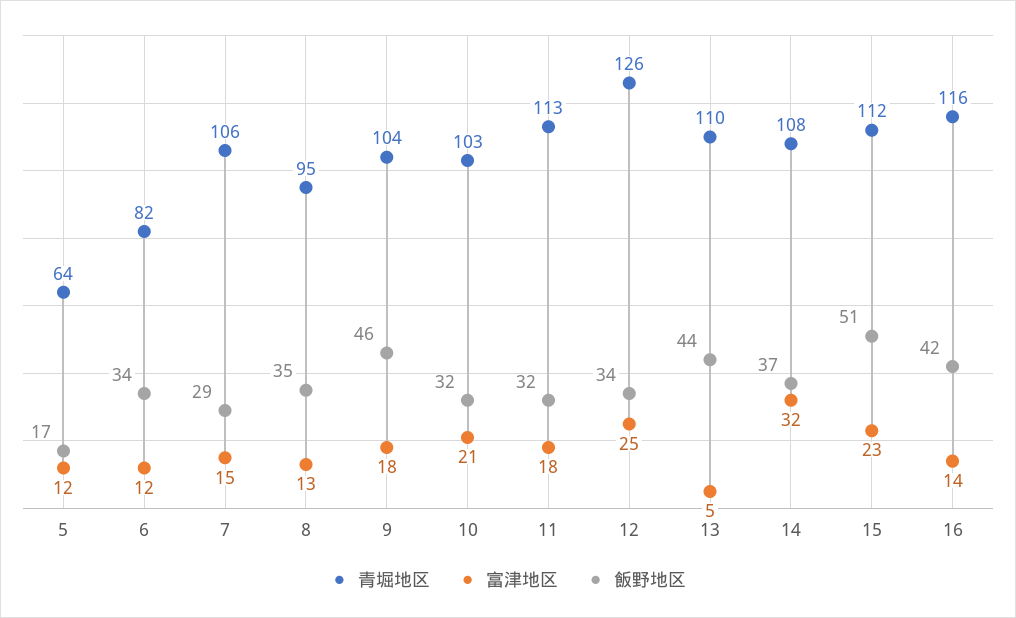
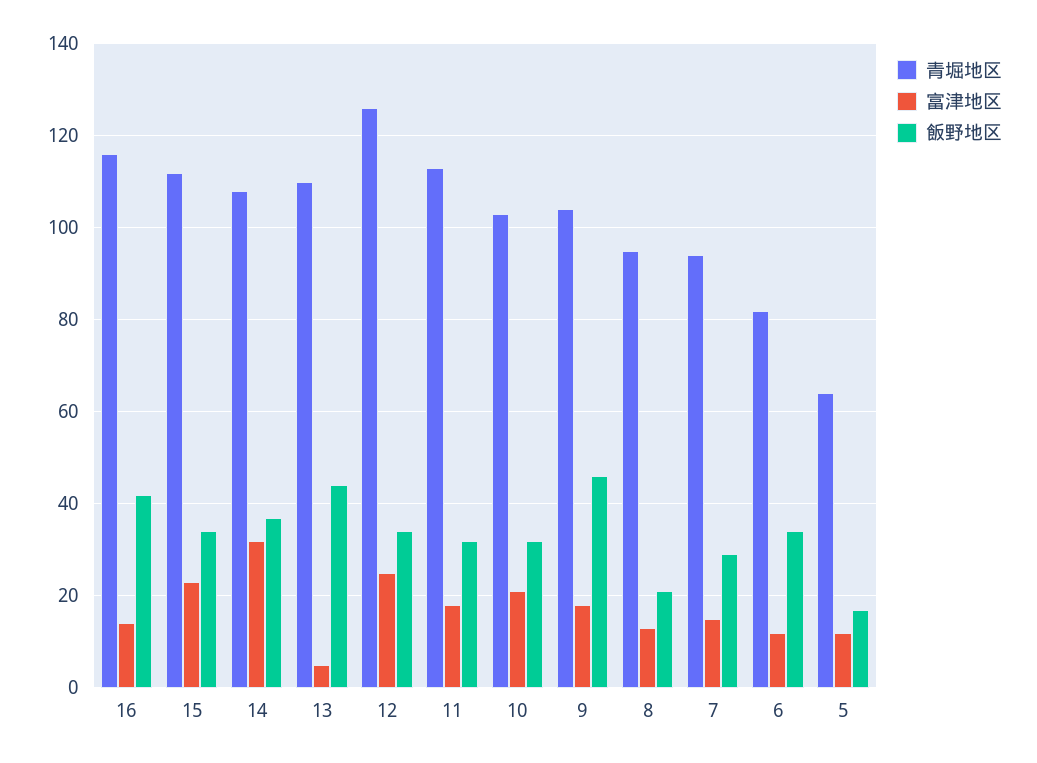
  {
    "青堀地区": {
      "5": 64,
      "6": 82,
-     "7": 106,
+     "7": 95,
      "8": 95,
      "9": 104,
      "10": 103,
      "11": 113,
      "12": 126,
      "13": 110,
      "14": 108,
      "15": 112,
      "16": 116
    },
    "富津地区": {
      "5": 12,
      "6": 12,
      "7": 15,
      "8": 13,
      "9": 18,
      "10": 21,
      "11": 18,
      "12": 25,
      "13": 5,
      "14": 32,
      "15": 23,
      "16": 14
    },
    "飯野地区": {
      "5": 17,
      "6": 34,
      "7": 29,
-     "8": 35,
+     "8": 20,
      "9": 46,
      "10": 32,
      "11": 32,
      "12": 34,
      "13": 44,
      "14": 37,
-     "15": 51,
+     "15": 35,
      "16": 42
    }
  }

